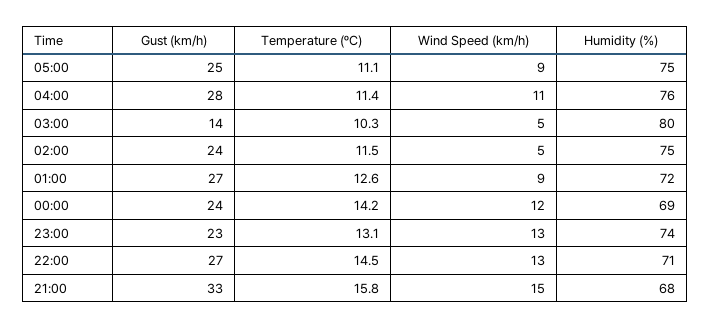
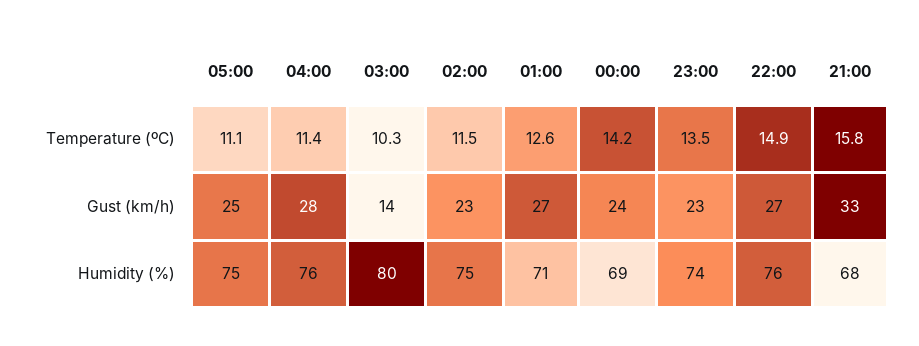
  {
    "Gust (km/h)": {
      "05:00": 25,
      "04:00": 28,
      "03:00": 14,
-     "02:00": 24,
+     "02:00": 23,
      "01:00": 27,
      "00:00": 24,
      "23:00": 23,
      "22:00": 27,
      "21:00": 33
    },
    "Temperature (ºC)": {
      "05:00": 11.1,
      "04:00": 11.4,
      "03:00": 10.3,
      "02:00": 11.5,
      "01:00": 12.6,
      "00:00": 14.2,
-     "23:00": 13.1,
+     "23:00": 13.5,
-     "22:00": 14.5,
+     "22:00": 14.9,
      "21:00": 15.8
    },
-   "Wind Speed (km/h)": {
-     "05:00": 9,
-     "04:00": 11,
-     "03:00": 5,
-     "02:00": 5,
-     "01:00": 9,
-     "00:00": 12,
-     "23:00": 13,
-     "22:00": 13,
-     "21:00": 15
-   },
    "Humidity (%)": {
      "05:00": 75,
      "04:00": 76,
      "03:00": 80,
      "02:00": 75,
-     "01:00": 72,
+     "01:00": 71,
      "00:00": 69,
      "23:00": 74,
-     "22:00": 71,
+     "22:00": 76,
      "21:00": 68
    }
  }

